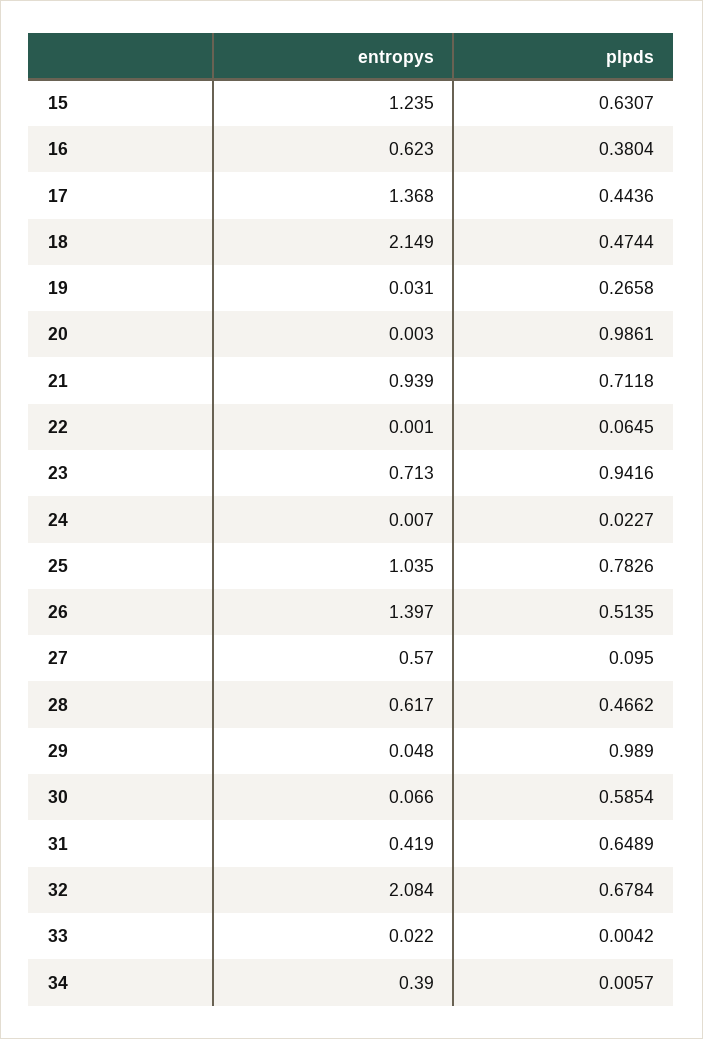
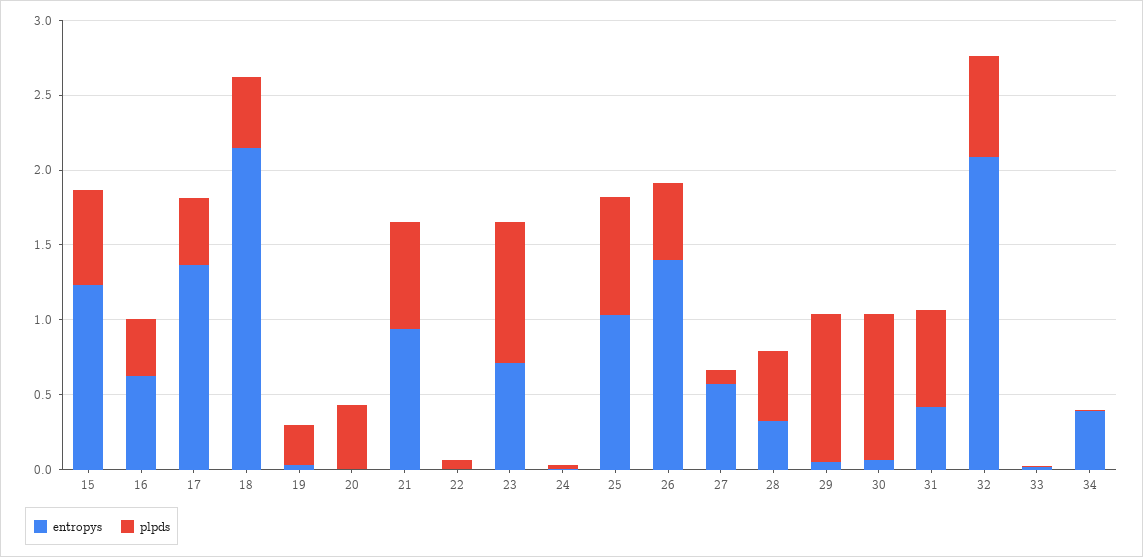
  {
    "entropys": {
      "15": 1.235,
      "16": 0.623,
      "17": 1.368,
      "18": 2.149,
      "19": 0.031,
      "20": 0.003,
      "21": 0.939,
      "22": 0.001,
      "23": 0.713,
      "24": 0.007,
      "25": 1.035,
      "26": 1.397,
      "27": 0.57,
-     "28": 0.617,
+     "28": 0.3,
      "29": 0.048,
      "30": 0.066,
      "31": 0.419,
      "32": 2.084,
      "33": 0.022,
      "34": 0.39
    },
    "plpds": {
      "15": 0.6307,
      "16": 0.3804,
      "17": 0.4436,
      "18": 0.4744,
      "19": 0.2658,
-     "20": 0.9861,
+     "20": 0.4,
      "21": 0.7118,
      "22": 0.0645,
      "23": 0.9416,
      "24": 0.0227,
      "25": 0.7826,
      "26": 0.5135,
      "27": 0.095,
      "28": 0.4662,
      "29": 0.989,
-     "30": 0.5854,
+     "30": 1,
      "31": 0.6489,
      "32": 0.6784,
      "33": 0.0042,
      "34": 0.0057
    }
  }

